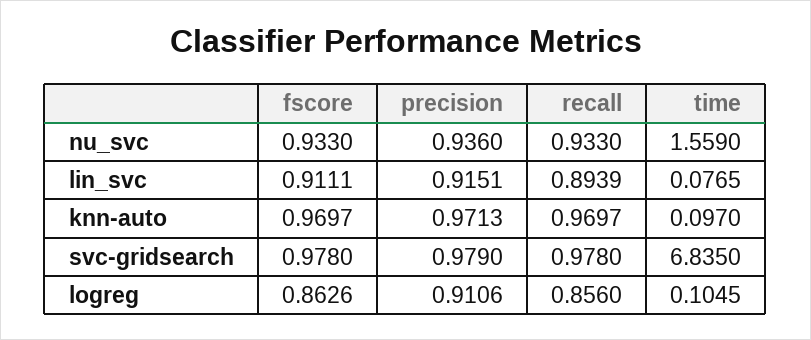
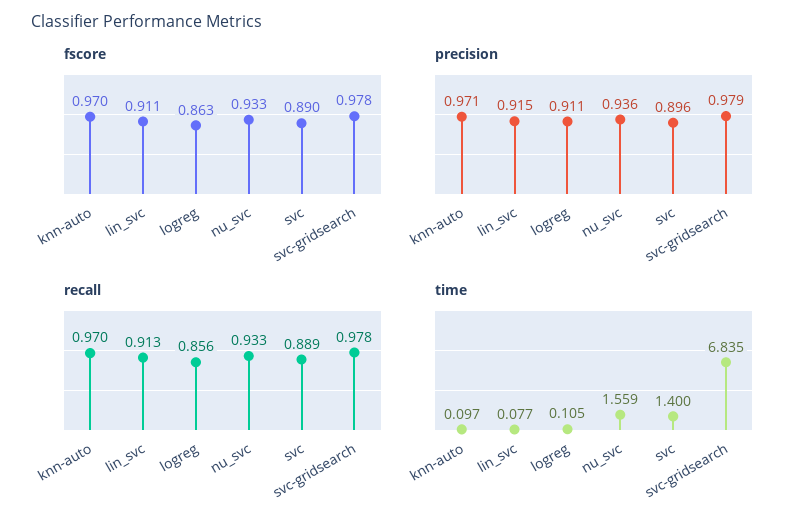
  {
    "fscore": {
      "nu_svc": 0.933,
      "lin_svc": 0.9111,
      "knn-auto": 0.9697,
      "svc-gridsearch": 0.978,
-     "logreg": 0.8626
+     "logreg": 0.8626,
+     "svc": 0.89
    },
    "precision": {
      "nu_svc": 0.936,
      "lin_svc": 0.9151,
      "knn-auto": 0.9713,
      "svc-gridsearch": 0.979,
-     "logreg": 0.9106
+     "logreg": 0.9106,
+     "svc": 0.896
    },
    "recall": {
      "nu_svc": 0.933,
-     "lin_svc": 0.8939,
+     "lin_svc": 0.913,
      "knn-auto": 0.9697,
      "svc-gridsearch": 0.978,
-     "logreg": 0.856
+     "logreg": 0.856,
+     "svc": 0.889
    },
    "time": {
      "nu_svc": 1.559,
      "lin_svc": 0.0765,
      "knn-auto": 0.097,
      "svc-gridsearch": 6.835,
-     "logreg": 0.1045
+     "logreg": 0.1045,
+     "svc": 1.4
    }
  }

